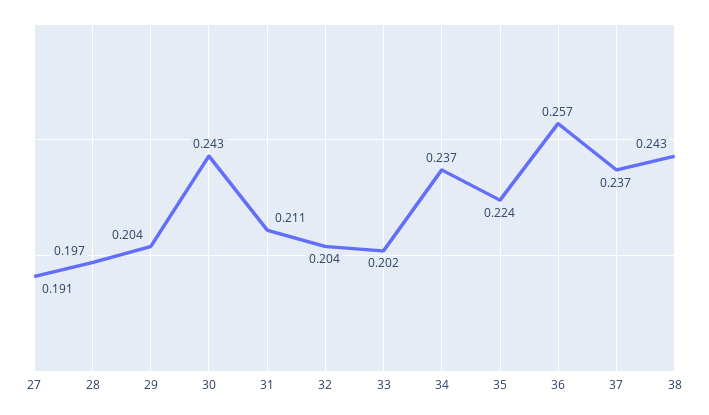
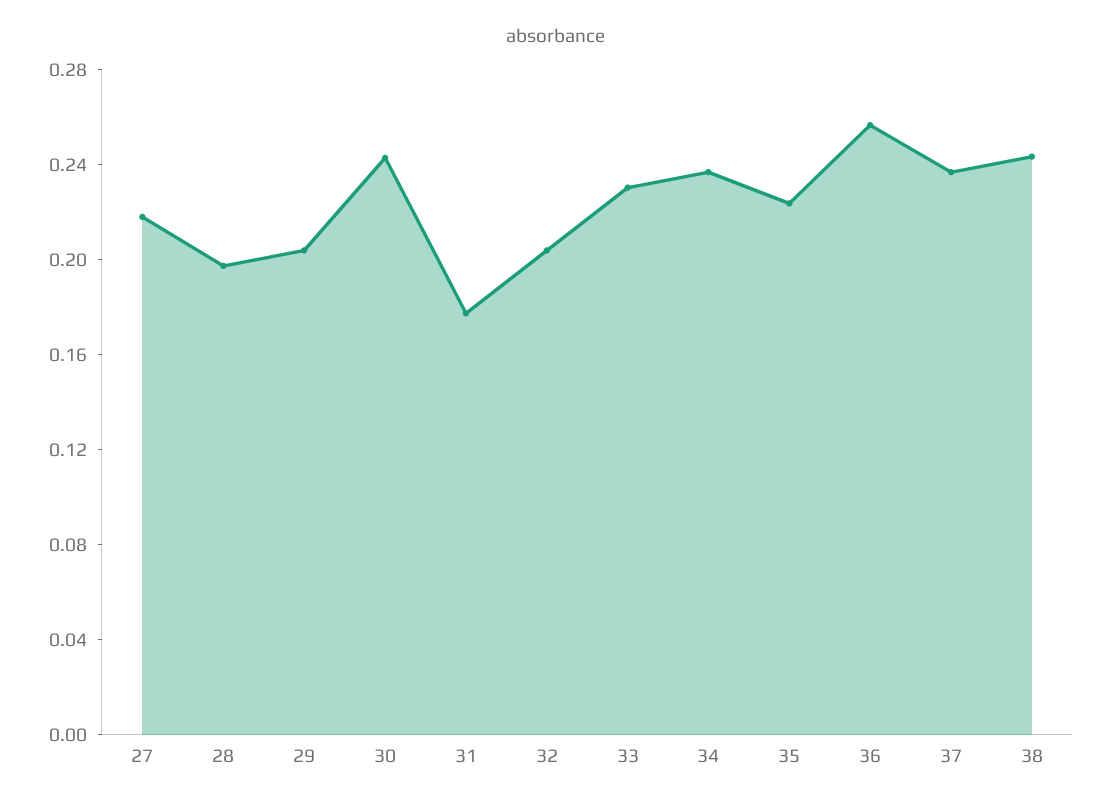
  {
-   "27": 0.191,
+   "27": 0.22,
    "28": 0.197,
    "29": 0.204,
    "30": 0.243,
-   "31": 0.211,
+   "31": 0.18,
    "32": 0.204,
-   "33": 0.202,
+   "33": 0.23,
    "34": 0.237,
    "35": 0.224,
    "36": 0.257,
    "37": 0.237,
    "38": 0.243
  }

